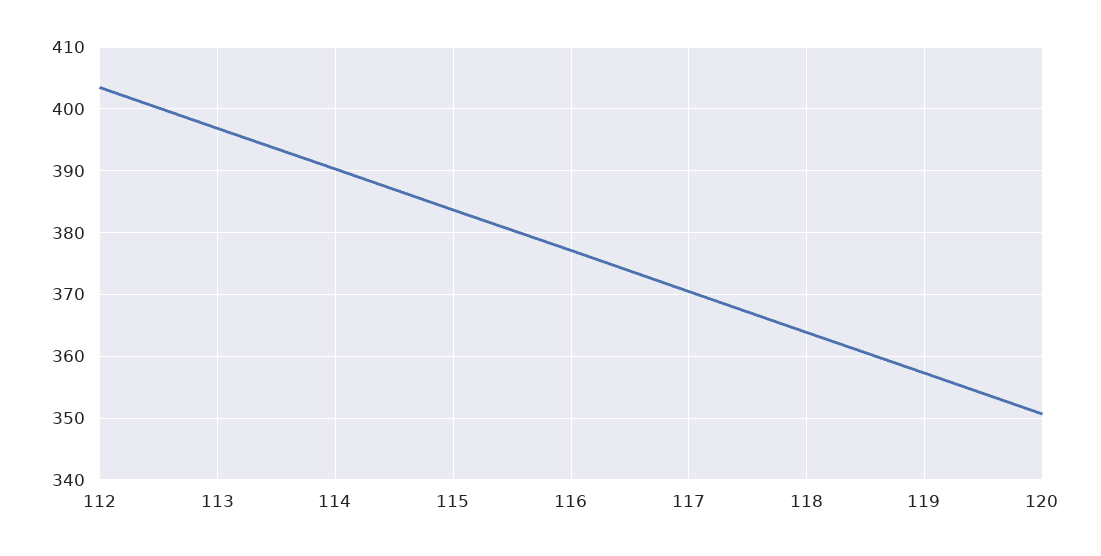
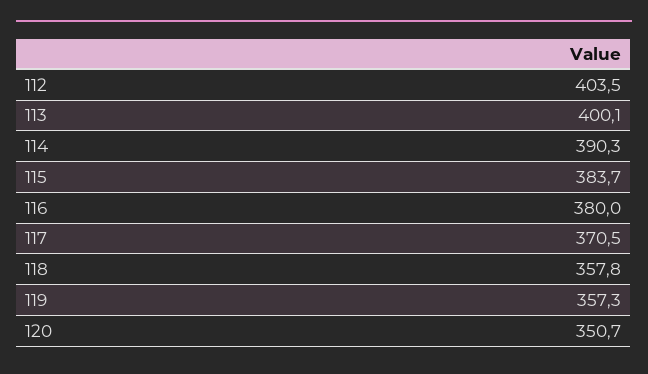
  {
    "112": 403.5,
-   "113": 397,
+   "113": 400.1,
    "114": 390.3,
    "115": 383.7,
-   "116": 377,
+   "116": 380,
    "117": 370.5,
-   "118": 364,
+   "118": 357.8,
    "119": 357.3,
    "120": 350.7
  }

